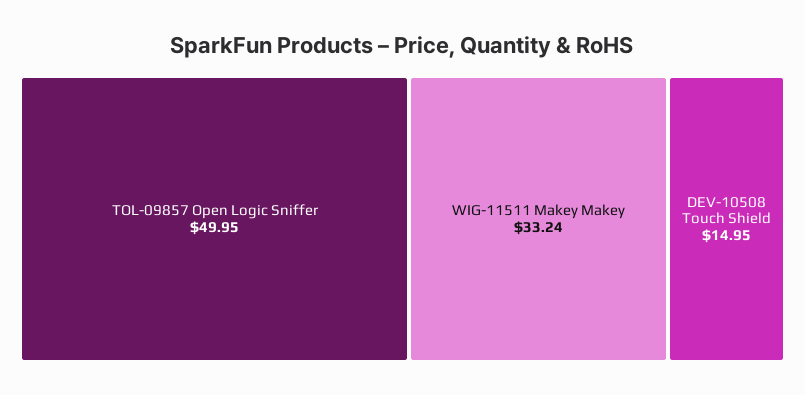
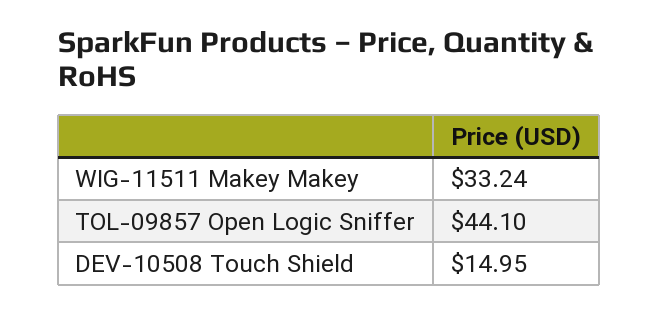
  {
-   "TOL-09857 Open Logic Sniffer": 49.95,
+   "TOL-09857 Open Logic Sniffer": 44.1,
    "WIG-11511 Makey Makey": 33.24,
    "DEV-10508 Touch Shield": 14.95
  }

